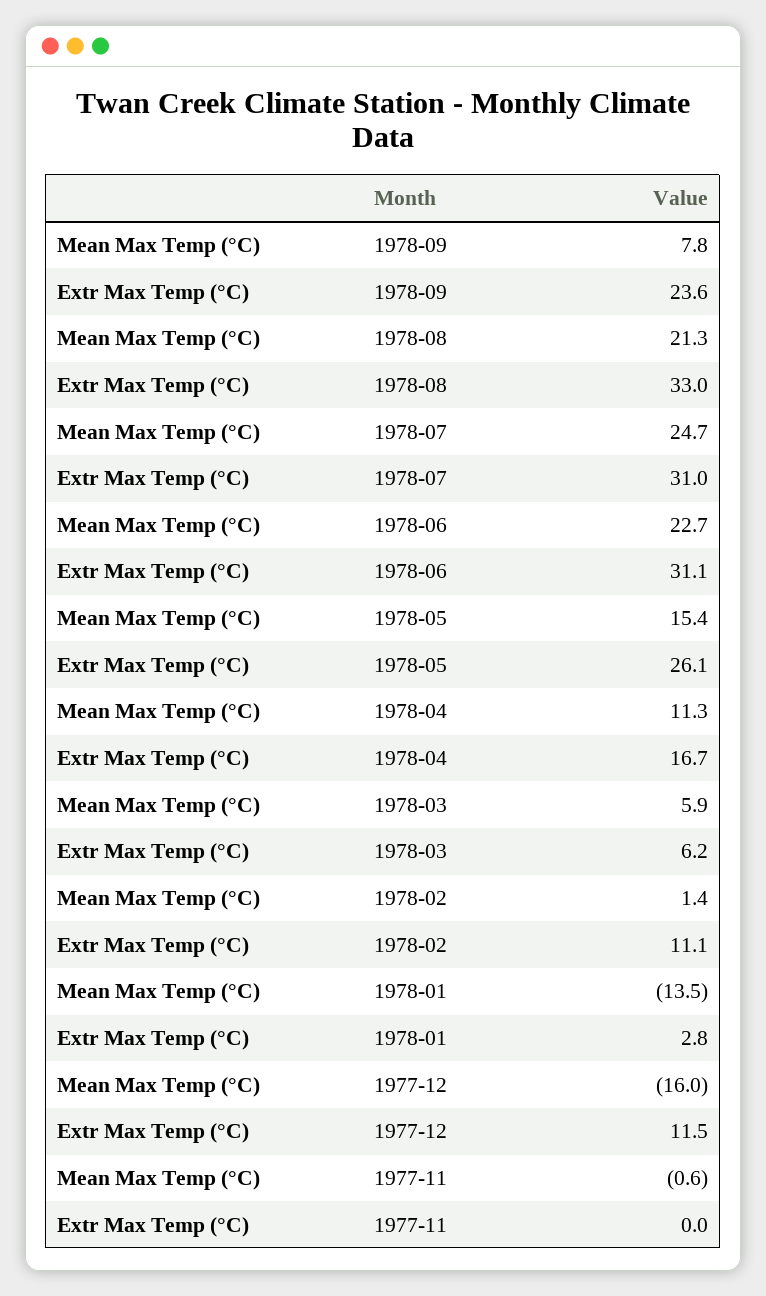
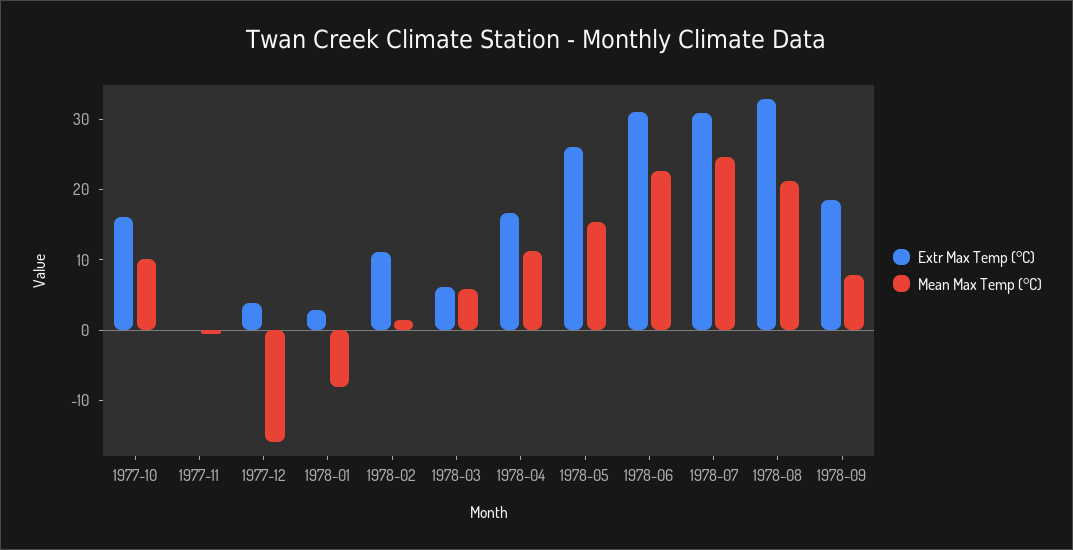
  {
    "Mean Max Temp (°C)": {
      "1978-09": 7.8,
      "1978-08": 21.3,
      "1978-07": 24.7,
      "1978-06": 22.7,
      "1978-05": 15.4,
      "1978-04": 11.3,
      "1978-03": 5.9,
      "1978-02": 1.4,
-     "1978-01": -13.5,
+     "1978-01": -8,
      "1977-12": -16,
-     "1977-11": -0.6
+     "1977-11": -0.6,
+     "1977-10": 10
    },
    "Extr Max Temp (°C)": {
-     "1978-09": 23.6,
+     "1978-09": 18,
      "1978-08": 33,
      "1978-07": 31,
      "1978-06": 31.1,
      "1978-05": 26.1,
      "1978-04": 16.7,
      "1978-03": 6.2,
      "1978-02": 11.1,
      "1978-01": 2.8,
-     "1977-12": 11.5,
+     "1977-12": 4,
-     "1977-11": 0
+     "1977-11": 0,
+     "1977-10": 16
    }
  }

